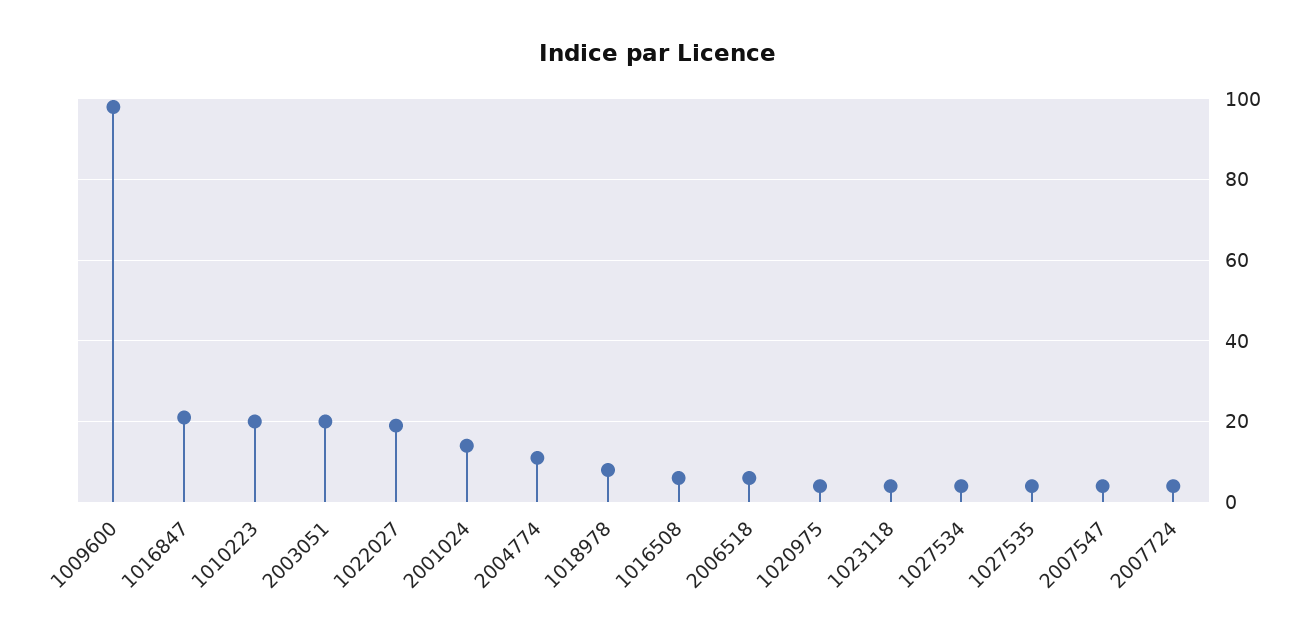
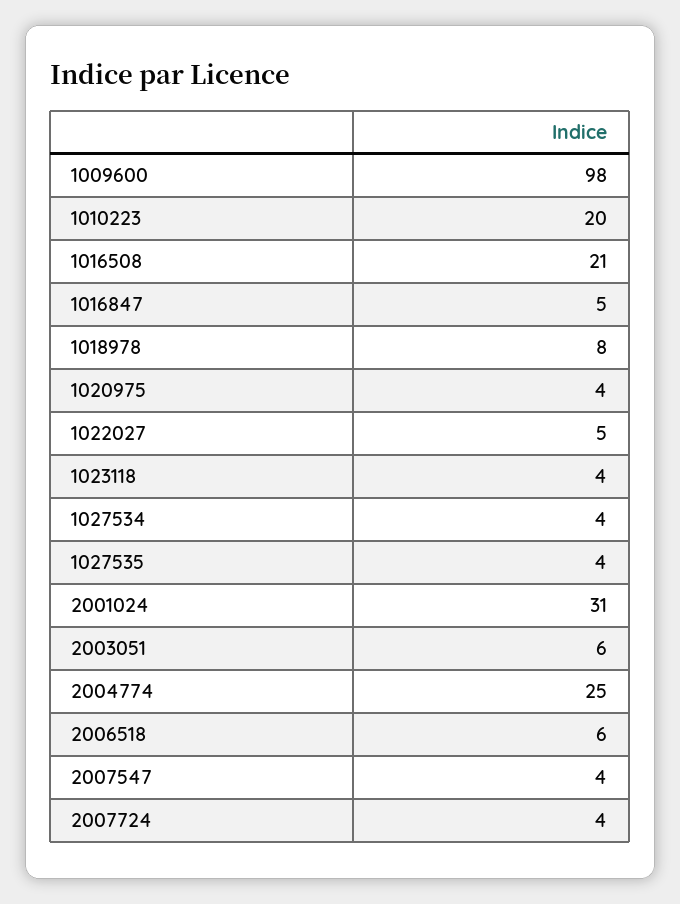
  {
    "1009600": 98,
-   "1016847": 20,
+   "1016847": 5,
    "1010223": 20,
-   "2003051": 20,
+   "2003051": 6,
-   "1022027": 20,
+   "1022027": 5,
-   "2001024": 15,
+   "2001024": 31,
-   "2004774": 10,
+   "2004774": 25,
    "1018978": 8,
-   "1016508": 5,
+   "1016508": 21,
    "2006518": 6,
    "1020975": 4,
    "1023118": 4,
    "1027534": 4,
    "1027535": 4,
    "2007547": 4,
    "2007724": 4
  }

